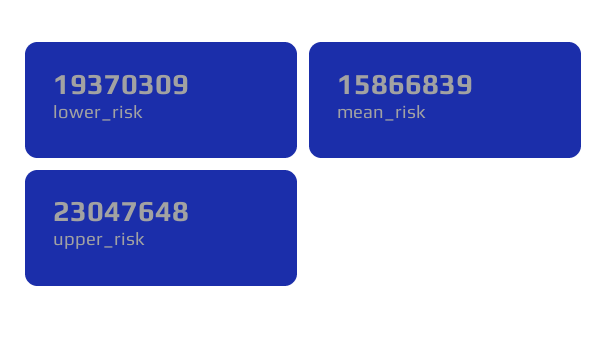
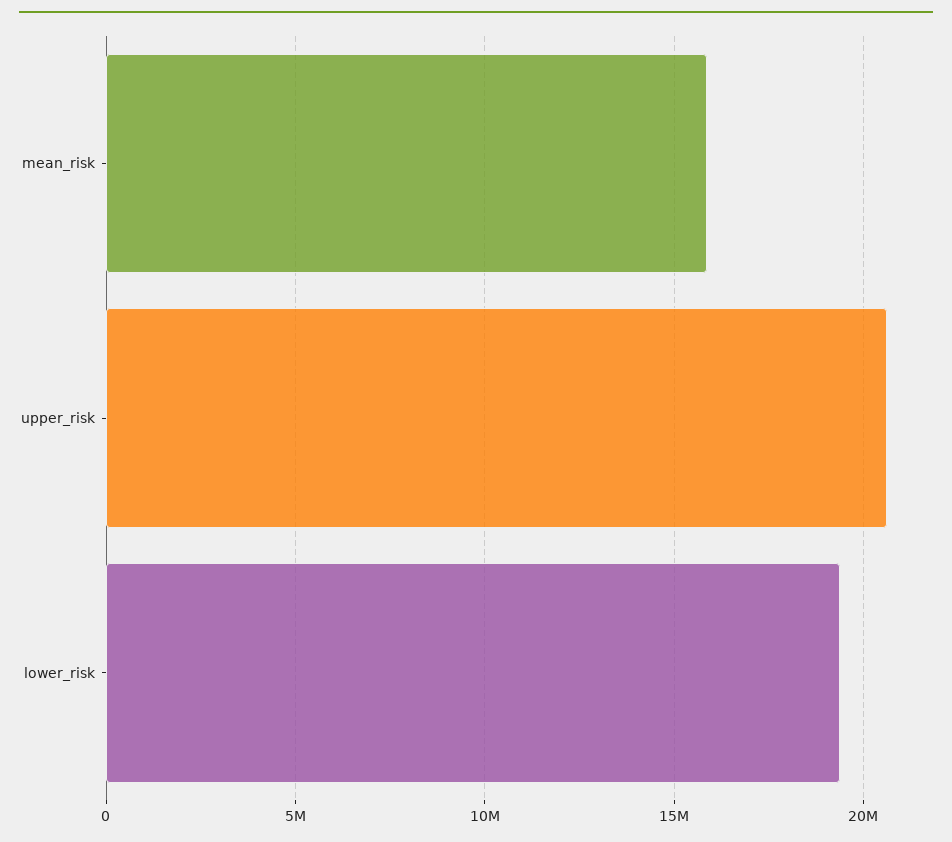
  {
    "lower_risk": 19370309,
    "mean_risk": 15866839,
-   "upper_risk": 23047648
+   "upper_risk": 20500000
  }

